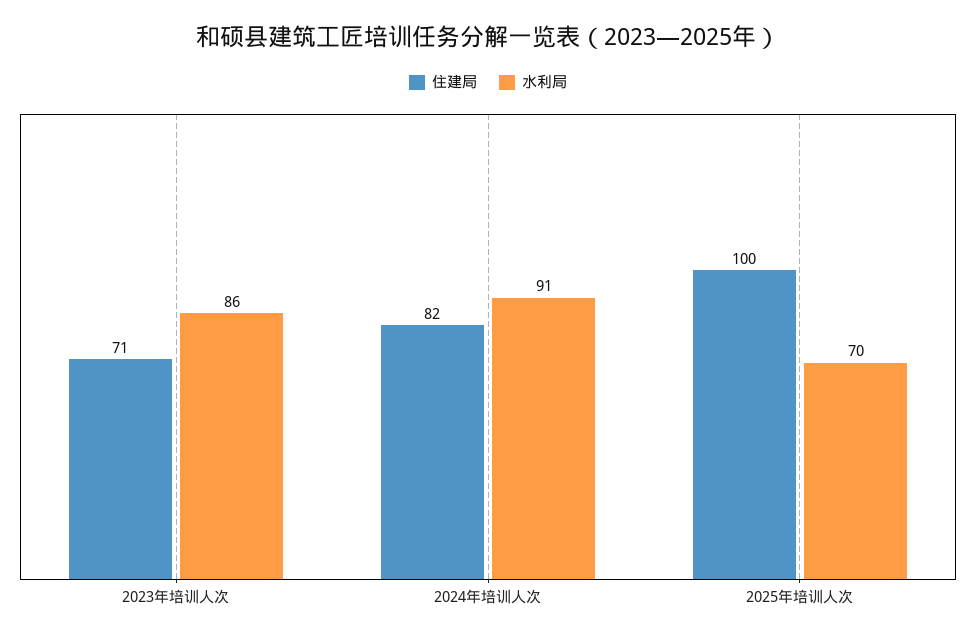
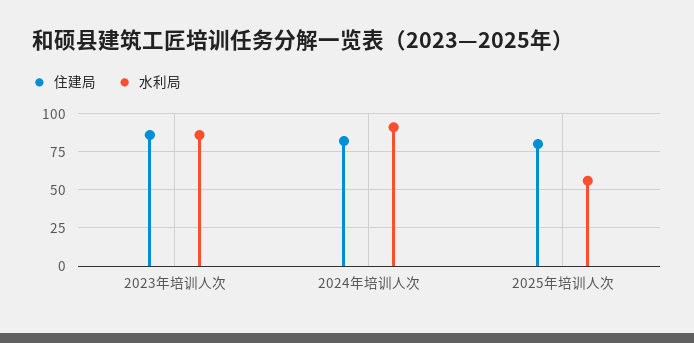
  {
    "住建局": {
-     "2023年培训人次": 71,
+     "2023年培训人次": 85,
      "2024年培训人次": 82,
-     "2025年培训人次": 100
+     "2025年培训人次": 80
    },
    "水利局": {
      "2023年培训人次": 86,
      "2024年培训人次": 91,
-     "2025年培训人次": 70
+     "2025年培训人次": 55
    }
  }

